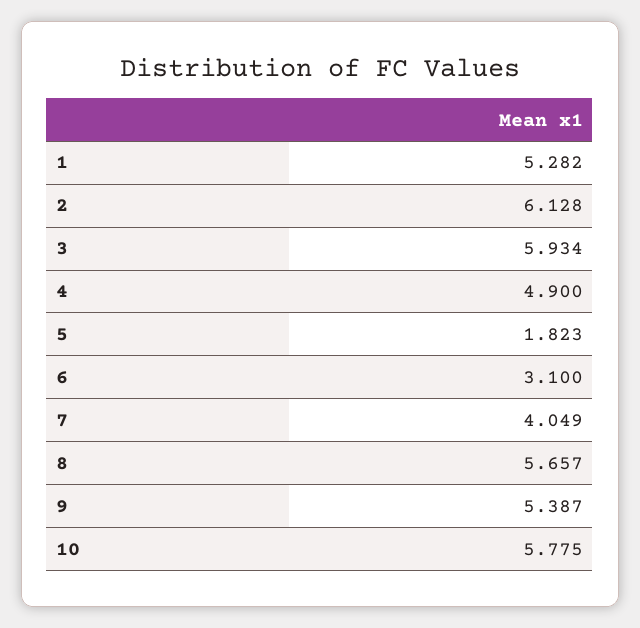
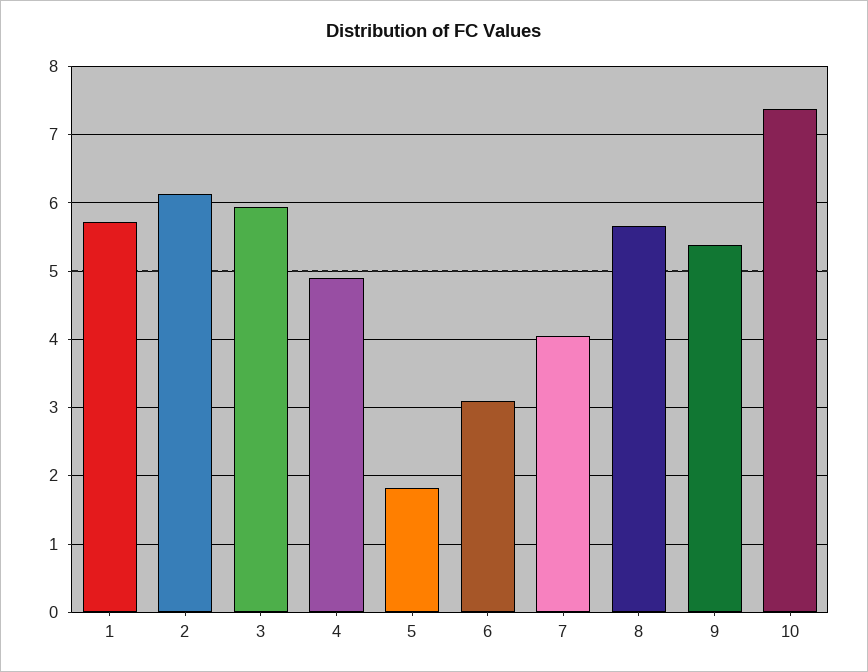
  {
-   "1": 5.282,
+   "1": 5.7,
    "2": 6.128,
    "3": 5.934,
    "4": 4.9,
    "5": 1.823,
    "6": 3.1,
    "7": 4.049,
    "8": 5.657,
    "9": 5.387,
-   "10": 5.775
+   "10": 7.4
  }

